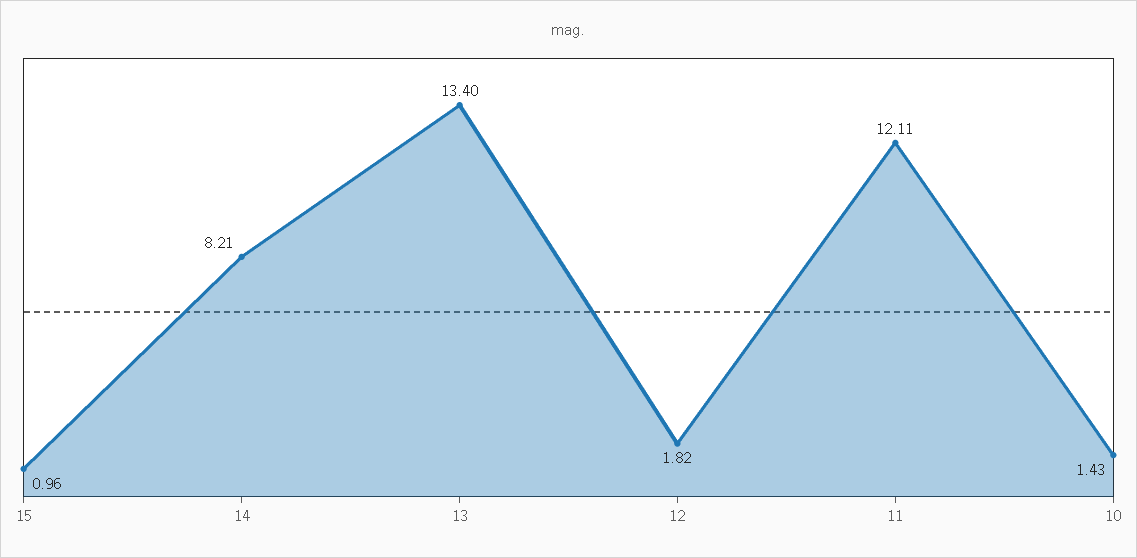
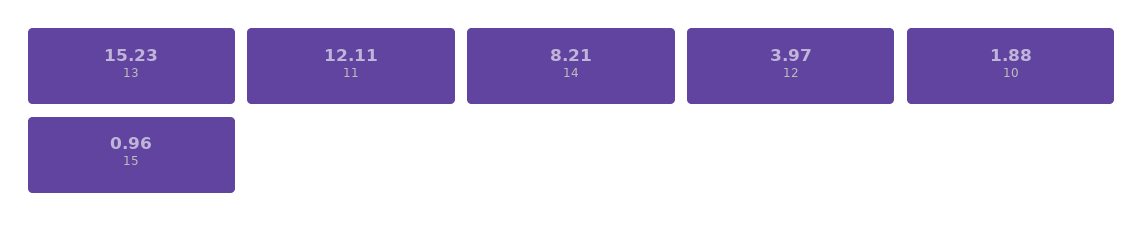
  {
    "15": 0.96,
    "14": 8.21,
-   "13": 13.4,
+   "13": 15.23,
-   "12": 1.82,
+   "12": 3.97,
    "11": 12.11,
-   "10": 1.43
+   "10": 1.88
  }

